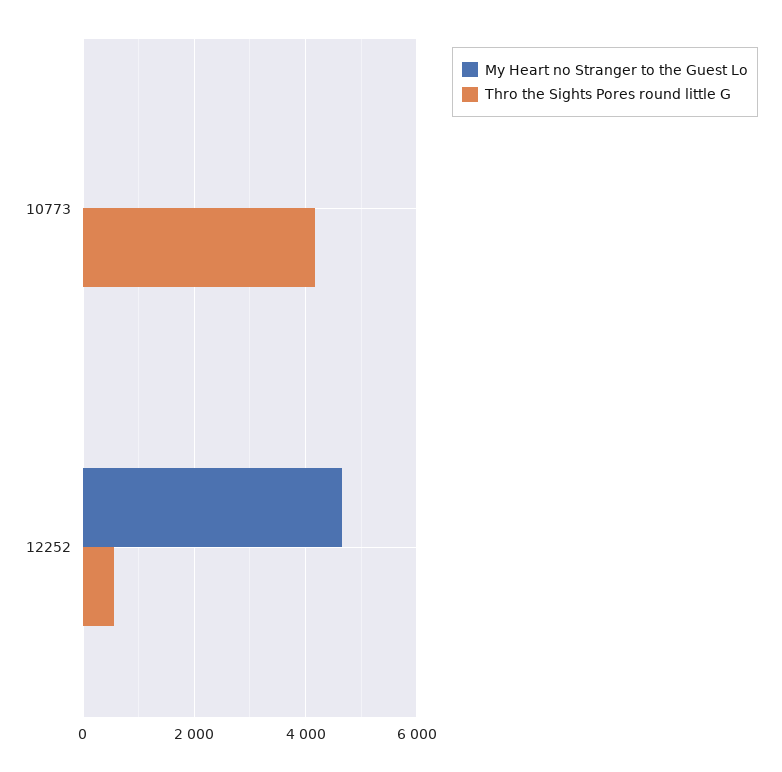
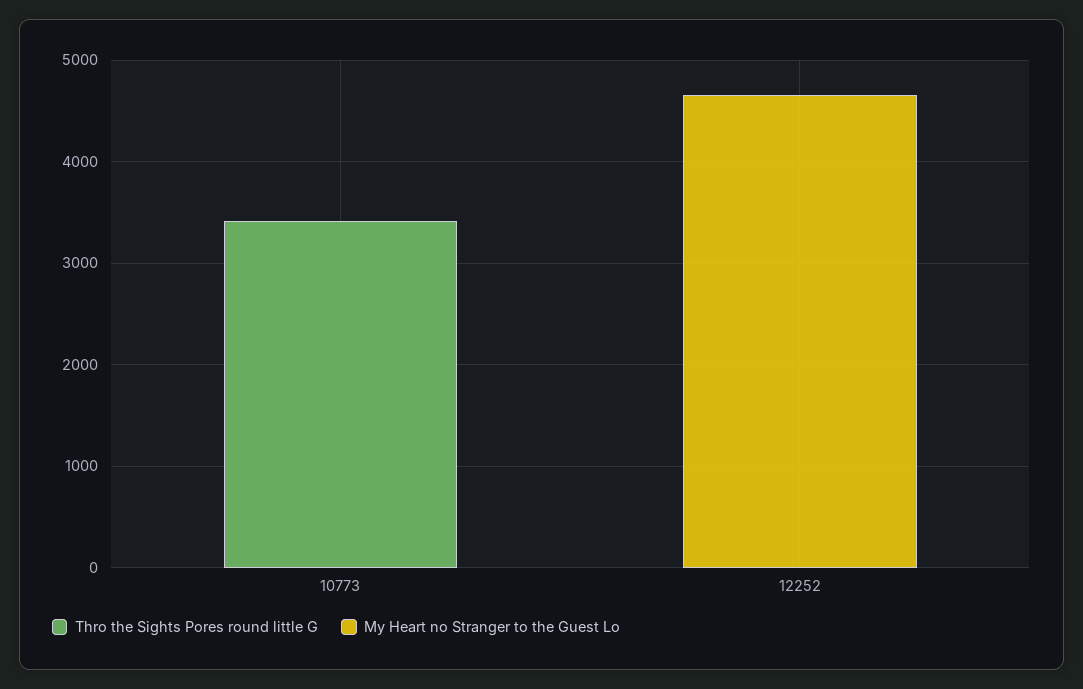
  {
    "My Heart no Stranger to the Guest Lo": {
      "10773": 0,
      "12252": 4600
    },
    "Thro the Sights Pores round little G": {
-     "10773": 4200,
+     "10773": 3400,
-     "12252": 600
+     "12252": 0
    }
  }

